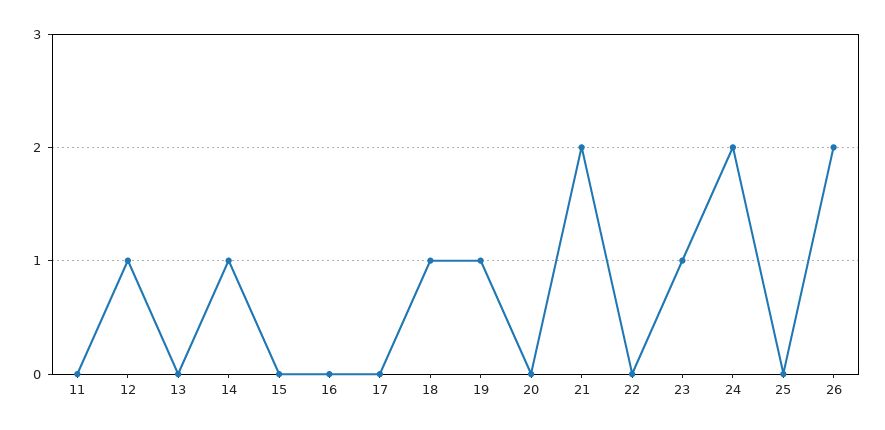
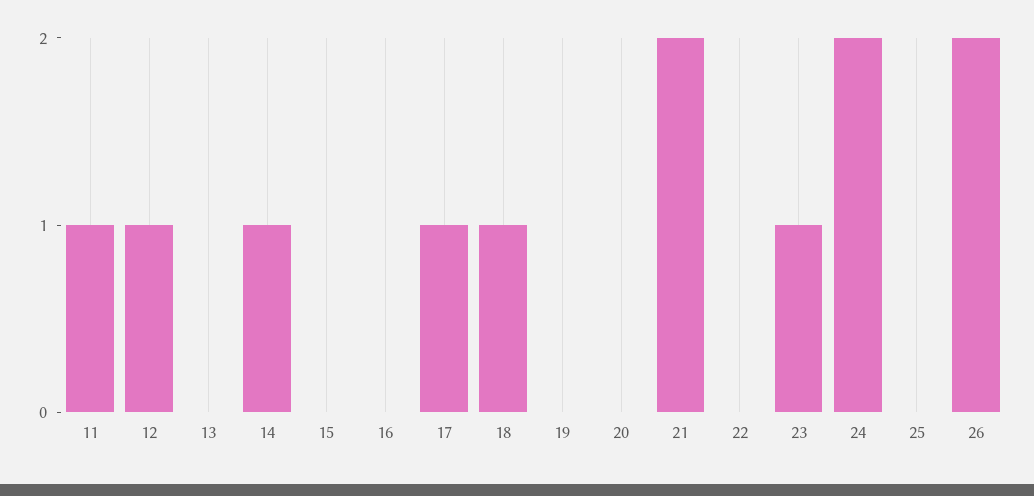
  {
-   "11": 0,
+   "11": 1,
    "12": 1,
    "13": 0,
    "14": 1,
    "15": 0,
    "16": 0,
-   "17": 0,
+   "17": 1,
    "18": 1,
-   "19": 1,
+   "19": 0,
    "20": 0,
    "21": 2,
    "22": 0,
    "23": 1,
    "24": 2,
    "25": 0,
    "26": 2
  }

